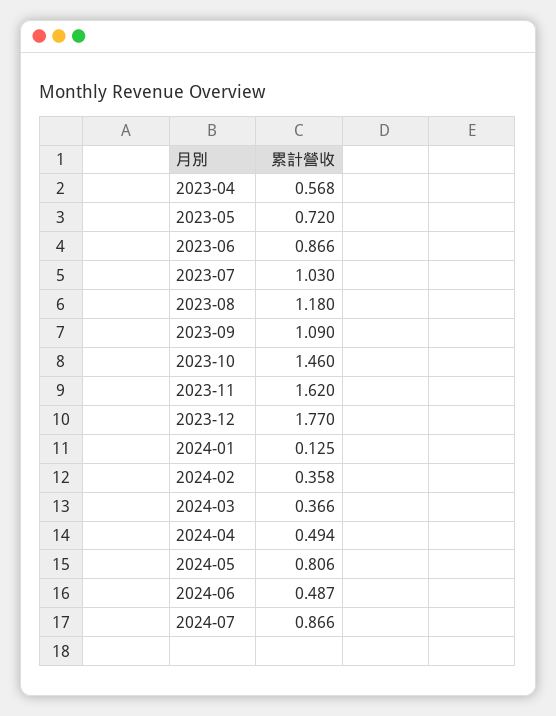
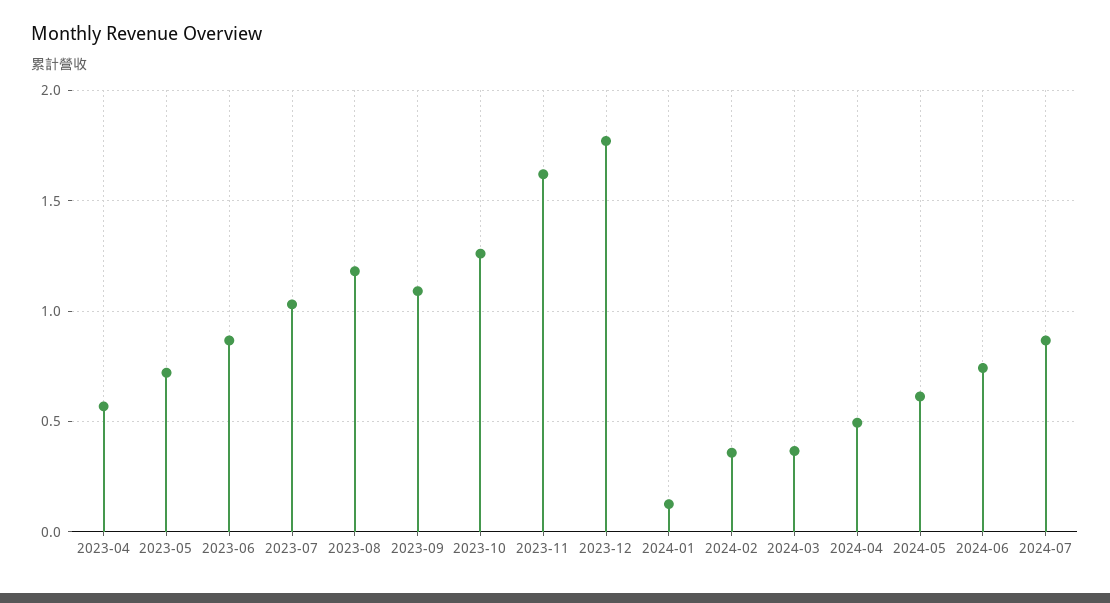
  {
    "2023-04": 0.568,
    "2023-05": 0.72,
    "2023-06": 0.866,
    "2023-07": 1.03,
    "2023-08": 1.18,
    "2023-09": 1.09,
-   "2023-10": 1.46,
+   "2023-10": 1.25,
    "2023-11": 1.62,
    "2023-12": 1.77,
    "2024-01": 0.125,
    "2024-02": 0.358,
    "2024-03": 0.366,
    "2024-04": 0.494,
-   "2024-05": 0.806,
+   "2024-05": 0.6,
-   "2024-06": 0.487,
+   "2024-06": 0.75,
    "2024-07": 0.866
  }

